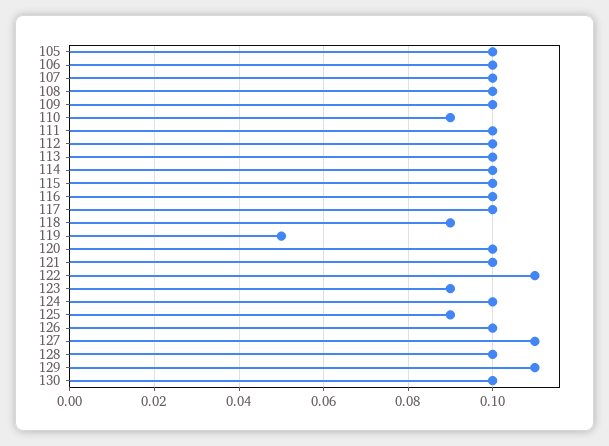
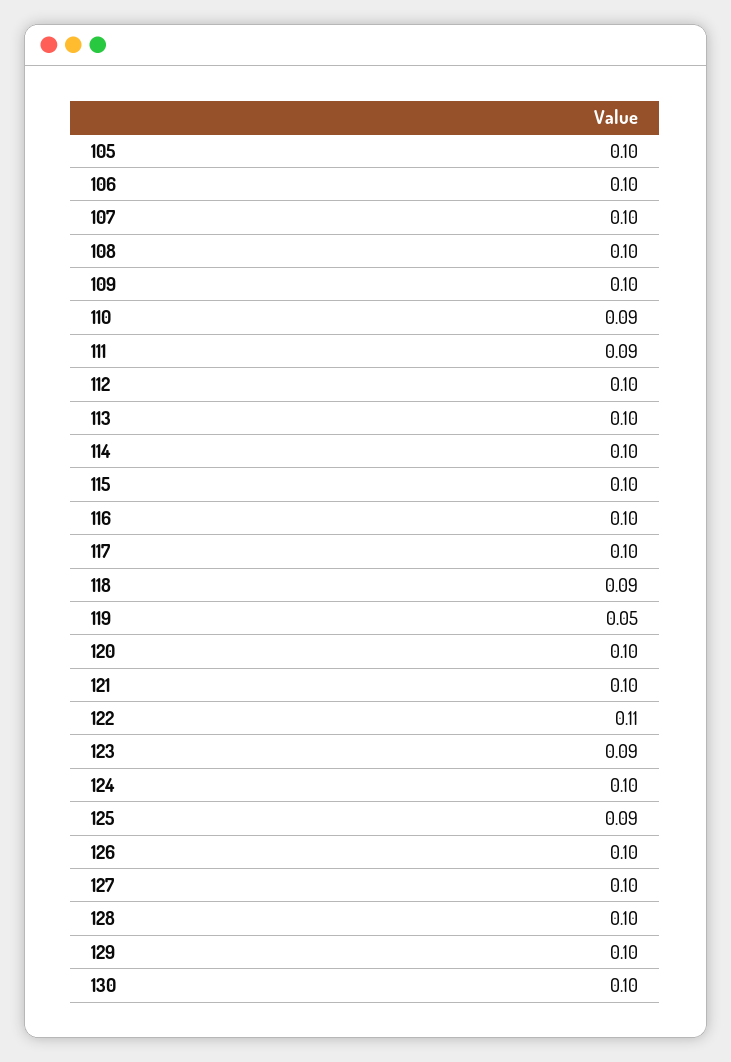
  {
    "105": 0.1,
    "106": 0.1,
    "107": 0.1,
    "108": 0.1,
    "109": 0.1,
    "110": 0.09,
-   "111": 0.1,
+   "111": 0.09,
    "112": 0.1,
    "113": 0.1,
    "114": 0.1,
    "115": 0.1,
    "116": 0.1,
    "117": 0.1,
    "118": 0.09,
    "119": 0.05,
    "120": 0.1,
    "121": 0.1,
    "122": 0.11,
    "123": 0.09,
    "124": 0.1,
    "125": 0.09,
    "126": 0.1,
-   "127": 0.11,
+   "127": 0.1,
    "128": 0.1,
-   "129": 0.11,
+   "129": 0.1,
    "130": 0.1
  }

